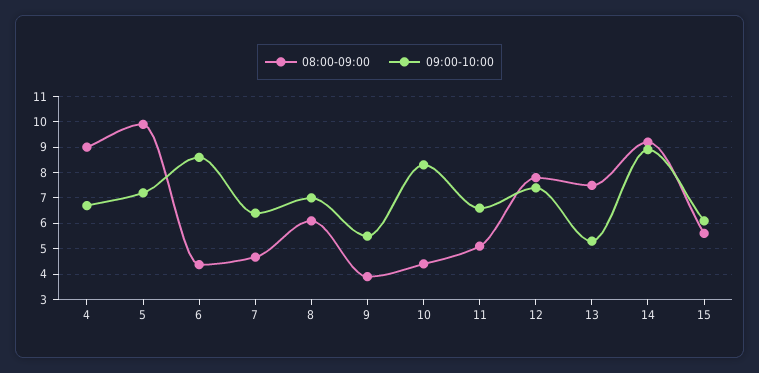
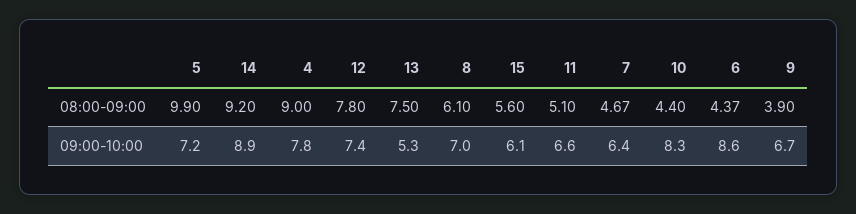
  {
    "08:00-09:00": {
      "4": 9,
      "5": 9.9,
      "6": 4.37,
      "7": 4.67,
      "8": 6.1,
      "9": 3.9,
      "10": 4.4,
      "11": 5.1,
      "12": 7.8,
      "13": 7.5,
      "14": 9.2,
      "15": 5.6
    },
    "09:00-10:00": {
-     "4": 6.75,
+     "4": 7.8,
      "5": 7.2,
      "6": 8.6,
      "7": 6.4,
      "8": 7,
-     "9": 5.5,
+     "9": 6.7,
      "10": 8.3,
      "11": 6.6,
      "12": 7.4,
      "13": 5.3,
      "14": 8.9,
      "15": 6.1
    }
  }

